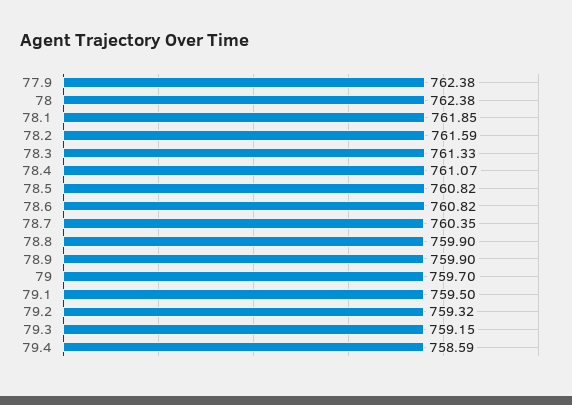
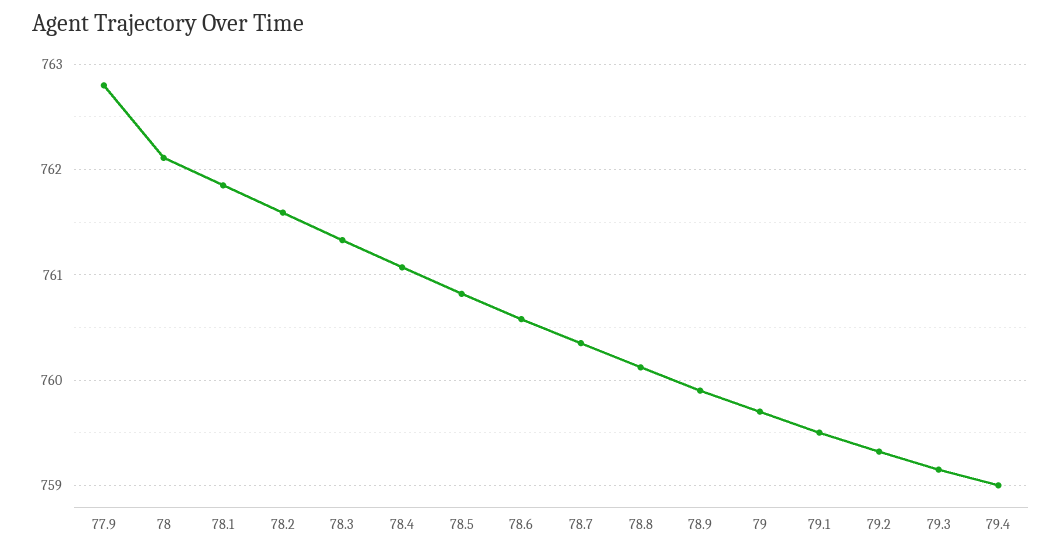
  {
-   "77.9": 762.38,
+   "77.9": 762.8,
-   "78": 762.38,
+   "78": 762.1,
    "78.1": 761.85,
    "78.2": 761.59,
    "78.3": 761.33,
    "78.4": 761.07,
    "78.5": 760.82,
-   "78.6": 760.82,
+   "78.6": 760.6,
    "78.7": 760.35,
-   "78.8": 759.9,
+   "78.8": 760.1,
    "78.9": 759.9,
    "79": 759.7,
    "79.1": 759.5,
    "79.2": 759.32,
    "79.3": 759.15,
-   "79.4": 758.59
+   "79.4": 759
  }

